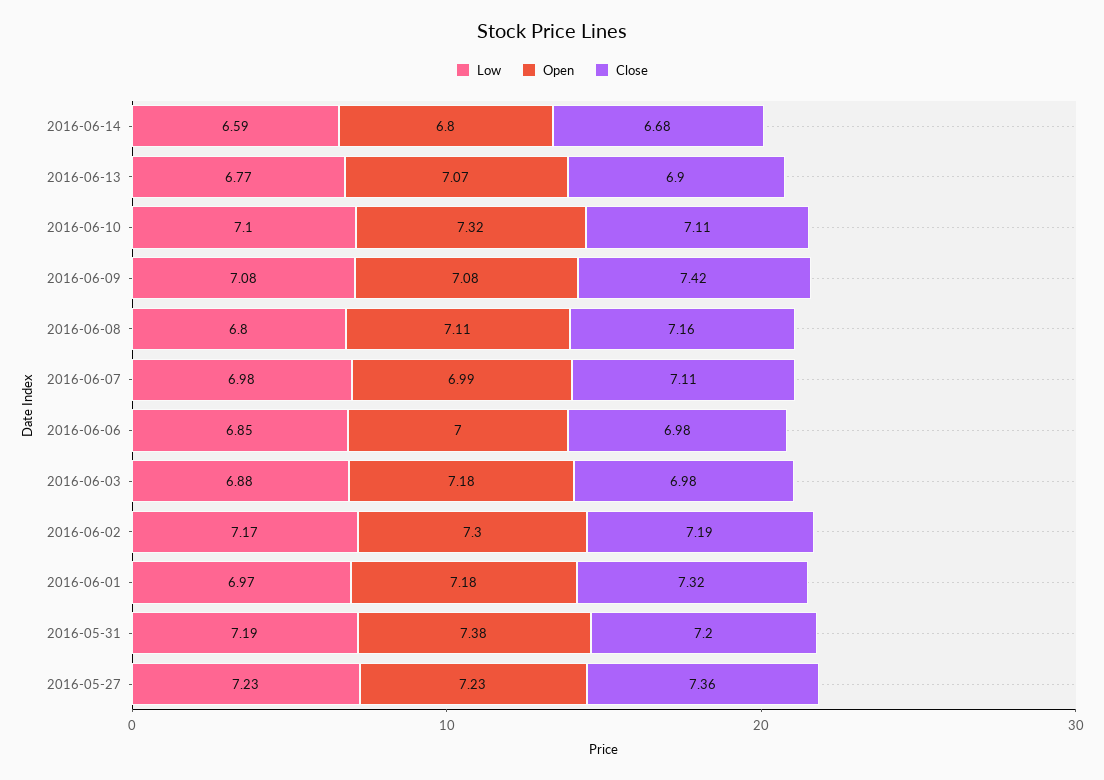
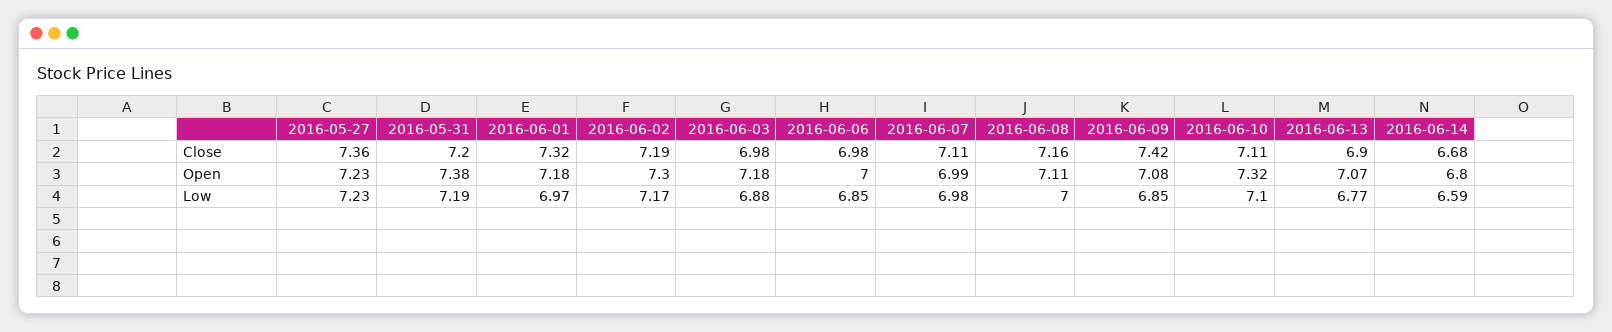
  {
    "Low": {
      "2016-06-14": 6.59,
      "2016-06-13": 6.77,
      "2016-06-10": 7.1,
-     "2016-06-09": 7.08,
+     "2016-06-09": 6.85,
-     "2016-06-08": 6.8,
+     "2016-06-08": 7,
      "2016-06-07": 6.98,
      "2016-06-06": 6.85,
      "2016-06-03": 6.88,
      "2016-06-02": 7.17,
      "2016-06-01": 6.97,
      "2016-05-31": 7.19,
      "2016-05-27": 7.23
    },
    "Open": {
      "2016-06-14": 6.8,
      "2016-06-13": 7.07,
      "2016-06-10": 7.32,
      "2016-06-09": 7.08,
      "2016-06-08": 7.11,
      "2016-06-07": 6.99,
      "2016-06-06": 7,
      "2016-06-03": 7.18,
      "2016-06-02": 7.3,
      "2016-06-01": 7.18,
      "2016-05-31": 7.38,
      "2016-05-27": 7.23
    },
    "Close": {
      "2016-06-14": 6.68,
      "2016-06-13": 6.9,
      "2016-06-10": 7.11,
      "2016-06-09": 7.42,
      "2016-06-08": 7.16,
      "2016-06-07": 7.11,
      "2016-06-06": 6.98,
      "2016-06-03": 6.98,
      "2016-06-02": 7.19,
      "2016-06-01": 7.32,
      "2016-05-31": 7.2,
      "2016-05-27": 7.36
    }
  }

